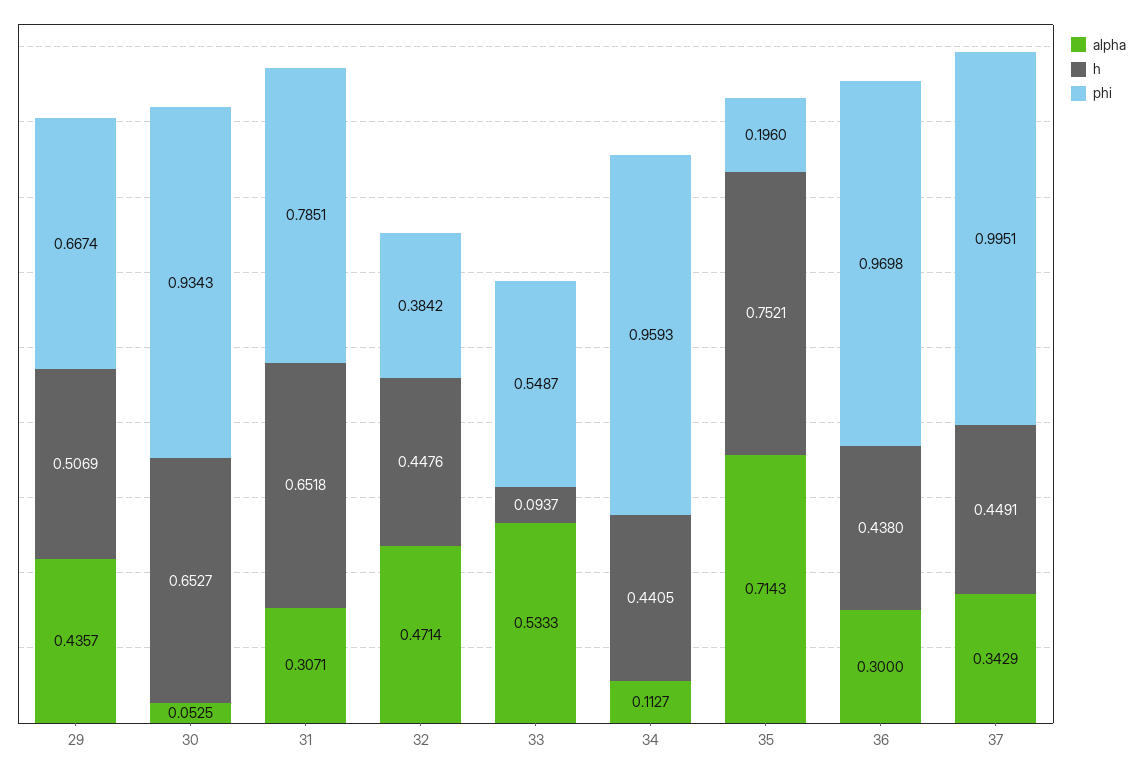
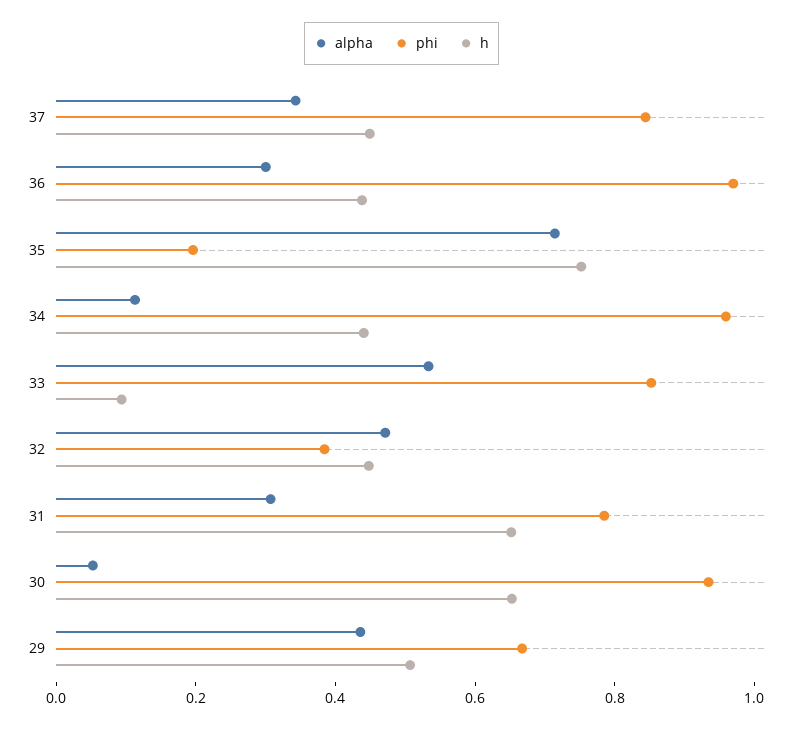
  {
    "alpha": {
      "29": 0.4357,
      "30": 0.0525,
      "31": 0.3071,
      "32": 0.4714,
      "33": 0.5333,
      "34": 0.1127,
      "35": 0.7143,
      "36": 0.3,
      "37": 0.3429
    },
    "h": {
      "29": 0.5069,
      "30": 0.6527,
      "31": 0.6518,
      "32": 0.4476,
      "33": 0.0937,
      "34": 0.4405,
      "35": 0.7521,
      "36": 0.438,
      "37": 0.4491
    },
    "phi": {
      "29": 0.6674,
      "30": 0.9343,
      "31": 0.7851,
      "32": 0.3842,
-     "33": 0.5487,
+     "33": 0.85,
      "34": 0.9593,
      "35": 0.196,
      "36": 0.9698,
-     "37": 0.9951
+     "37": 0.85
    }
  }

